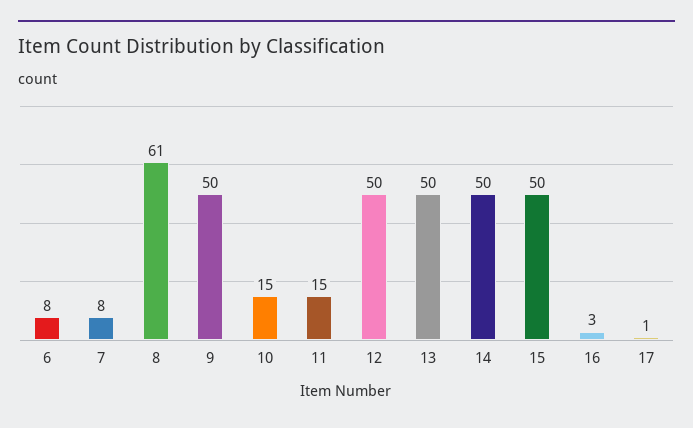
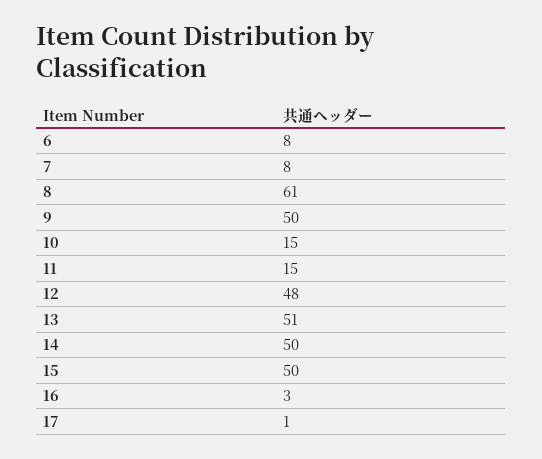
  {
    "6": 8,
    "7": 8,
    "8": 61,
    "9": 50,
    "10": 15,
    "11": 15,
-   "12": 50,
+   "12": 48,
-   "13": 50,
+   "13": 51,
    "14": 50,
    "15": 50,
    "16": 3,
    "17": 1
  }

